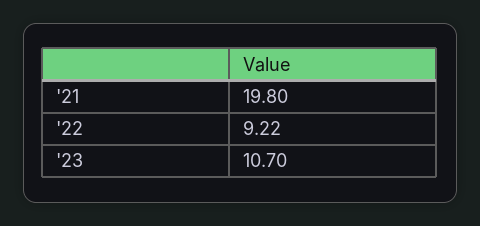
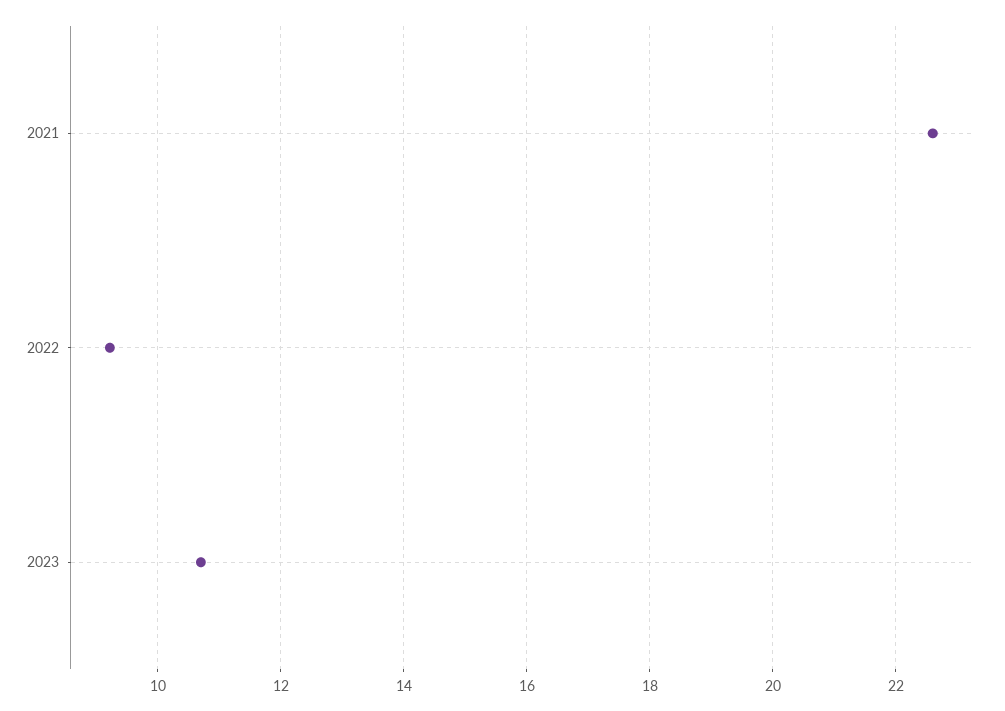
  {
-   "'21": 19.8,
+   "'21": 22.6,
    "'22": 9.22,
    "'23": 10.7
  }

